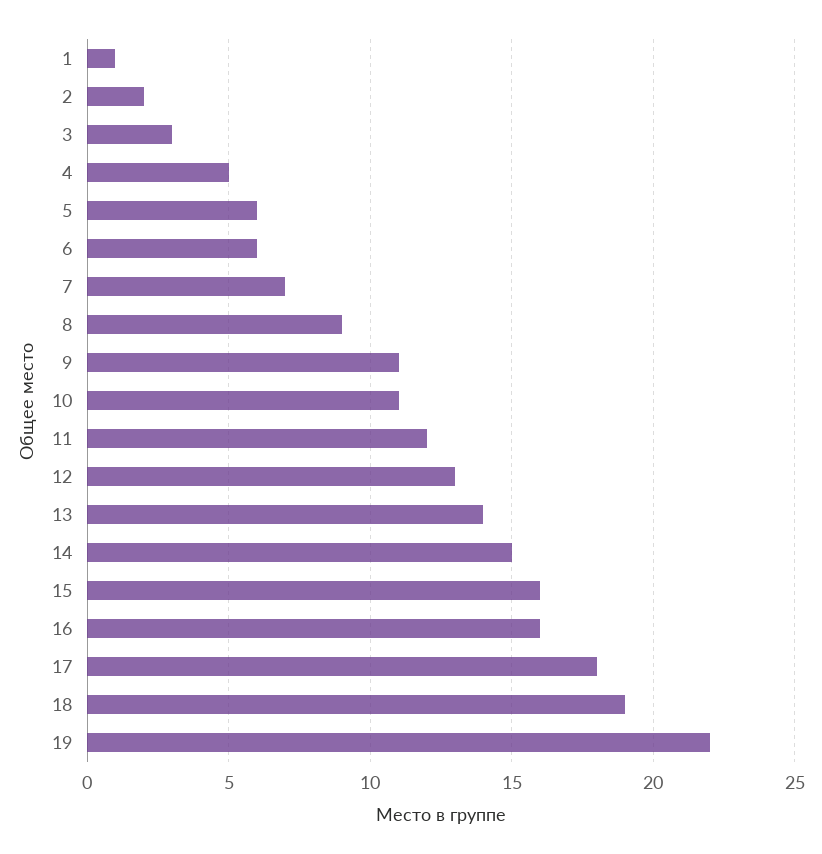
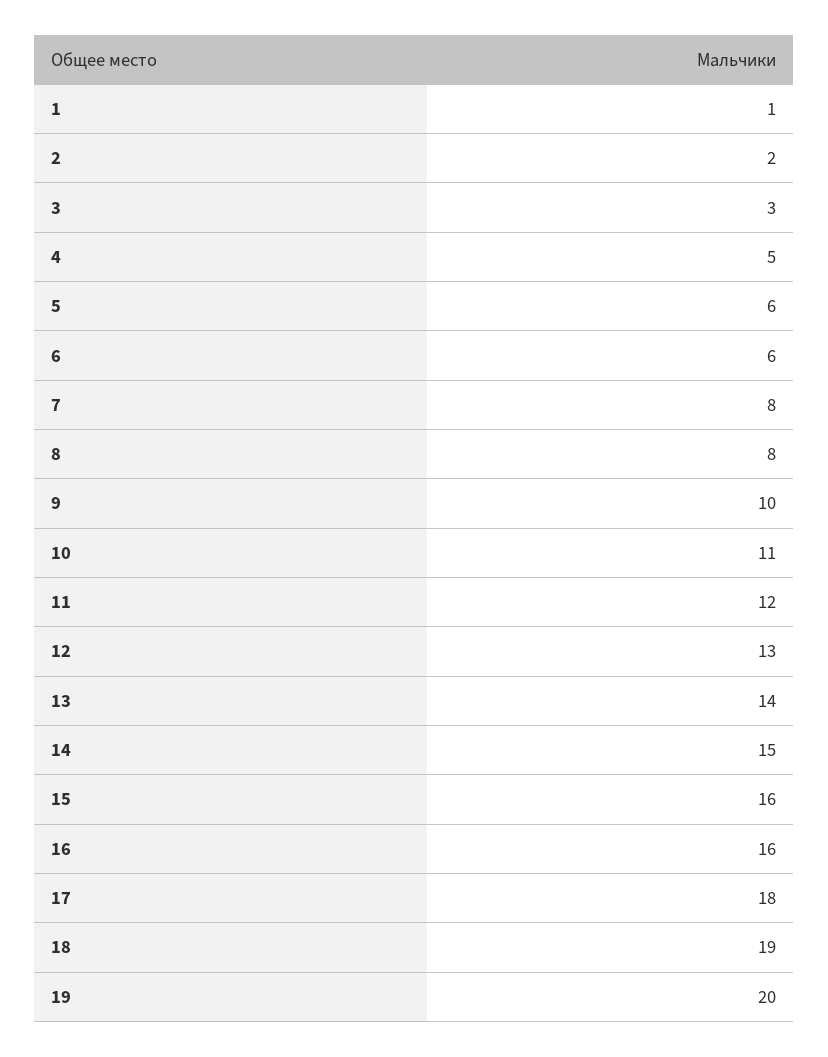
  {
    "1": 1,
    "2": 2,
    "3": 3,
    "4": 5,
    "5": 6,
    "6": 6,
-   "7": 7,
+   "7": 8,
-   "8": 9,
+   "8": 8,
-   "9": 11,
+   "9": 10,
    "10": 11,
    "11": 12,
    "12": 13,
    "13": 14,
    "14": 15,
    "15": 16,
    "16": 16,
    "17": 18,
    "18": 19,
-   "19": 22
+   "19": 20
  }

